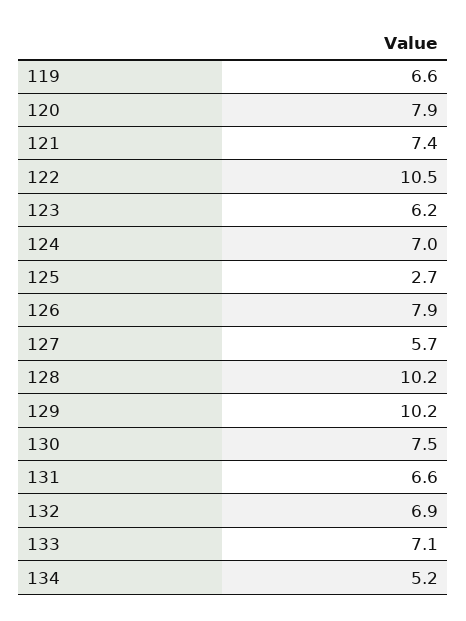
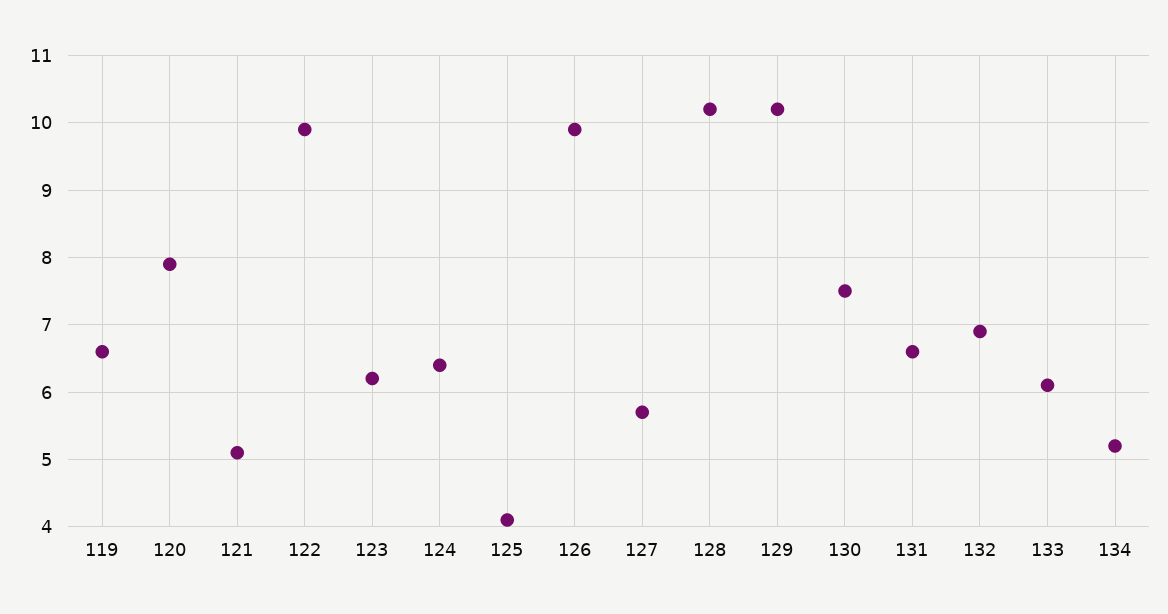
  {
    "119": 6.6,
    "120": 7.9,
-   "121": 7.4,
+   "121": 5.1,
-   "122": 10.5,
+   "122": 9.9,
    "123": 6.2,
-   "124": 7,
+   "124": 6.4,
-   "125": 2.7,
+   "125": 4.1,
-   "126": 7.9,
+   "126": 9.9,
    "127": 5.7,
    "128": 10.2,
    "129": 10.2,
    "130": 7.5,
    "131": 6.6,
    "132": 6.9,
-   "133": 7.1,
+   "133": 6.1,
    "134": 5.2
  }

